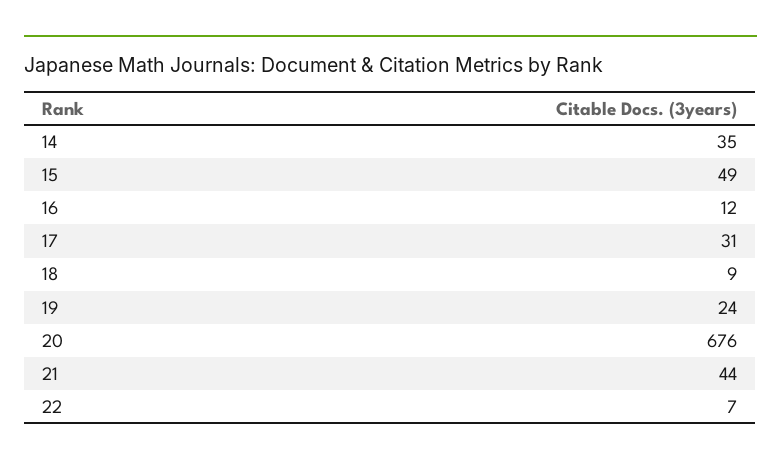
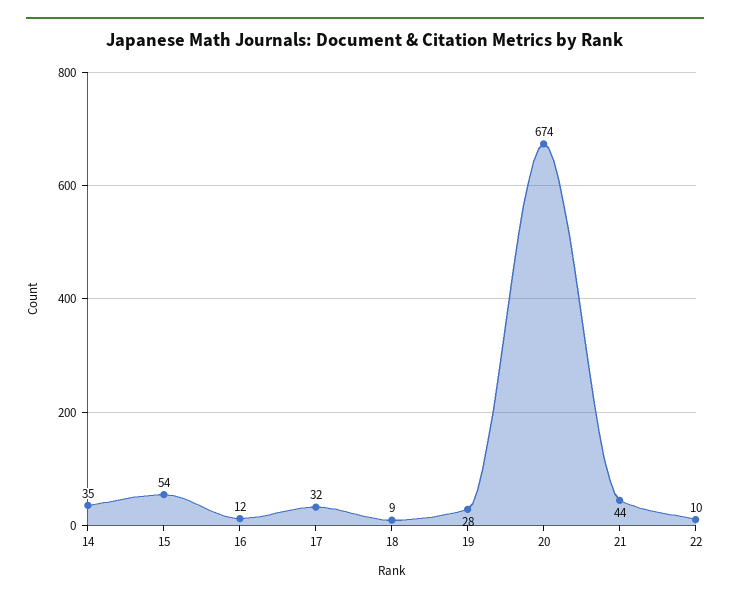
  {
    "14": 35,
-   "15": 49,
+   "15": 54,
    "16": 12,
-   "17": 31,
+   "17": 32,
    "18": 9,
-   "19": 24,
+   "19": 28,
-   "20": 676,
+   "20": 674,
    "21": 44,
-   "22": 7
+   "22": 10
  }

